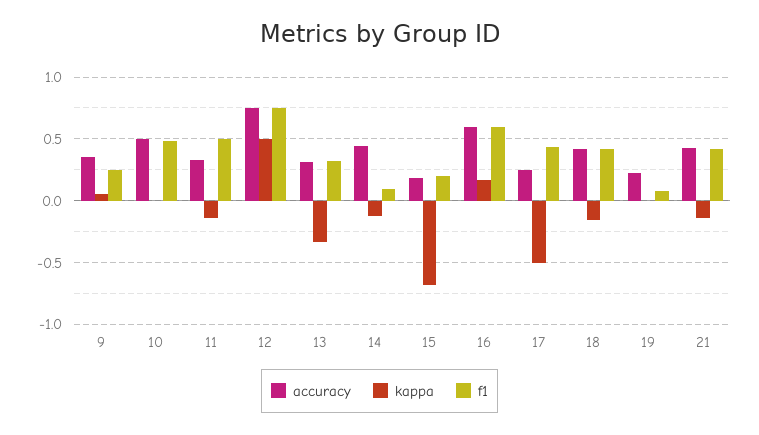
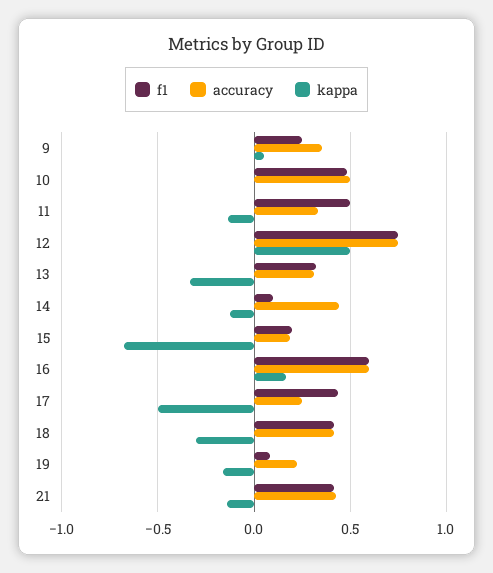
  {
    "accuracy": {
      "9": 0.35,
      "10": 0.5,
      "11": 0.35,
      "12": 0.75,
      "13": 0.3,
      "14": 0.45,
      "15": 0.2,
      "16": 0.6,
      "17": 0.25,
      "18": 0.4,
      "19": 0.2,
      "21": 0.45
    },
    "kappa": {
      "9": 0.05,
      "10": 0,
      "11": -0.15,
      "12": 0.5,
      "13": -0.35,
      "14": -0.15,
      "15": -0.7,
      "16": 0.15,
      "17": -0.5,
-     "18": -0.15,
+     "18": -0.3,
-     "19": 0,
+     "19": -0.15,
      "21": -0.15
    },
    "f1": {
      "9": 0.25,
      "10": 0.5,
      "11": 0.5,
      "12": 0.75,
      "13": 0.3,
      "14": 0.1,
      "15": 0.2,
      "16": 0.6,
      "17": 0.45,
      "18": 0.4,
      "19": 0.1,
      "21": 0.4
    }
  }

